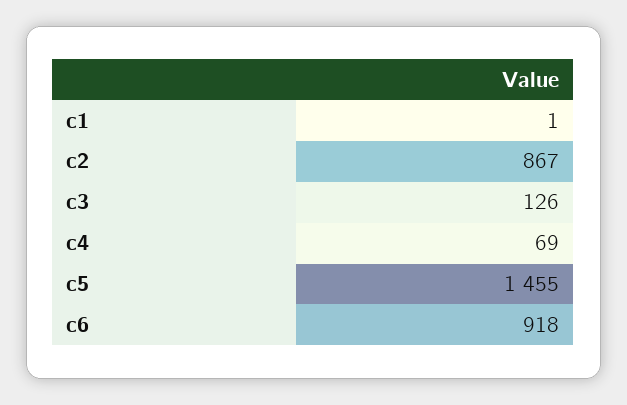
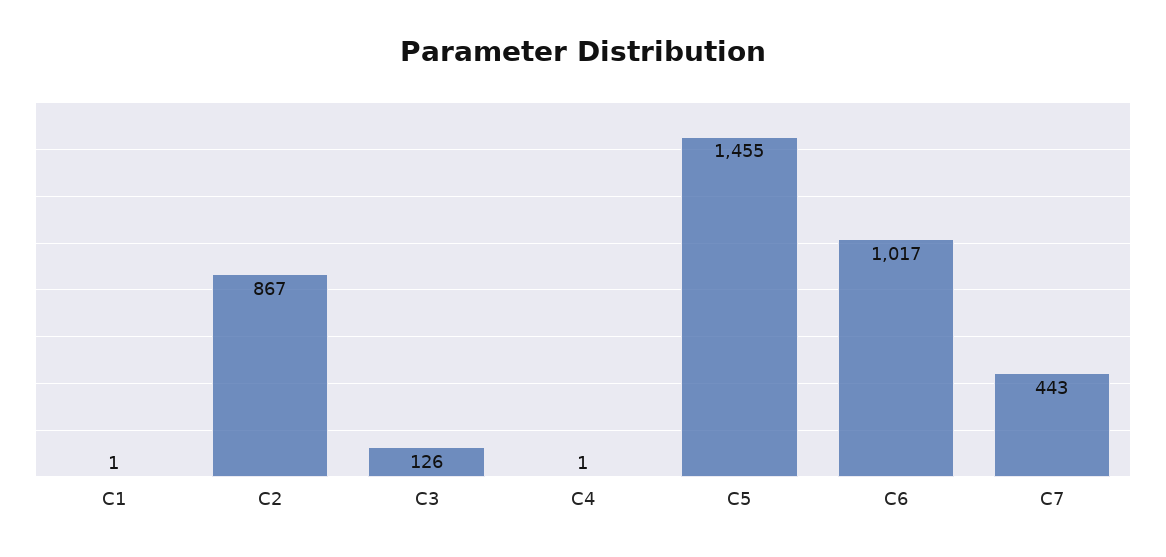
  {
    "c1": 1,
    "c2": 867,
    "c3": 126,
-   "c4": 69,
+   "c4": 1,
    "c5": 1455,
-   "c6": 918
+   "c6": 1017,
+   "C7": 443
  }

